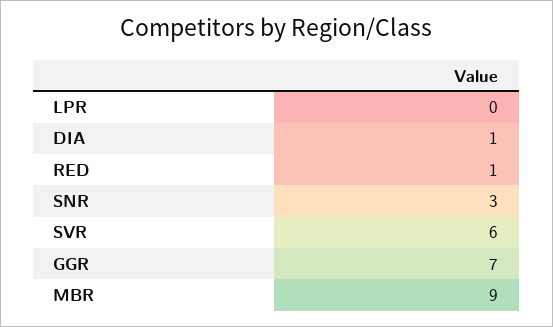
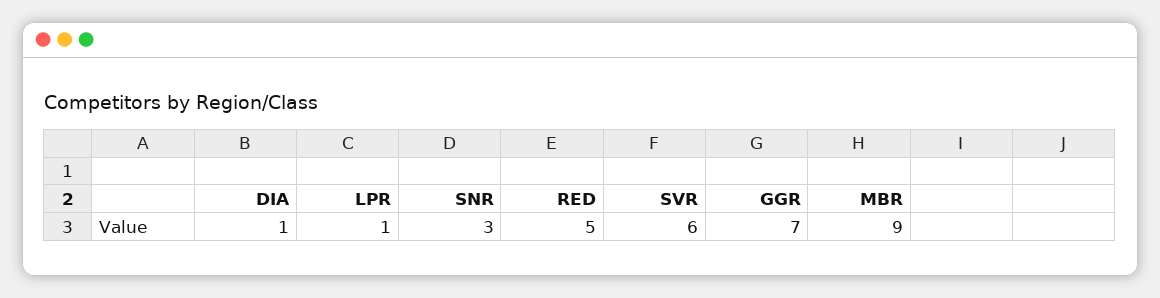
  {
-   "LPR": 0,
+   "LPR": 1,
    "DIA": 1,
-   "RED": 1,
+   "RED": 5,
    "SNR": 3,
    "SVR": 6,
    "GGR": 7,
    "MBR": 9
  }

